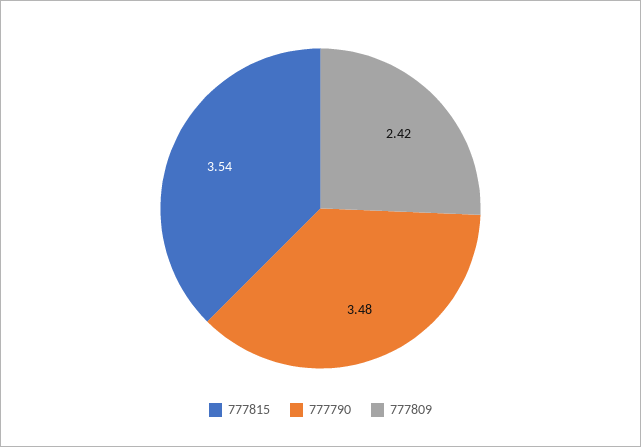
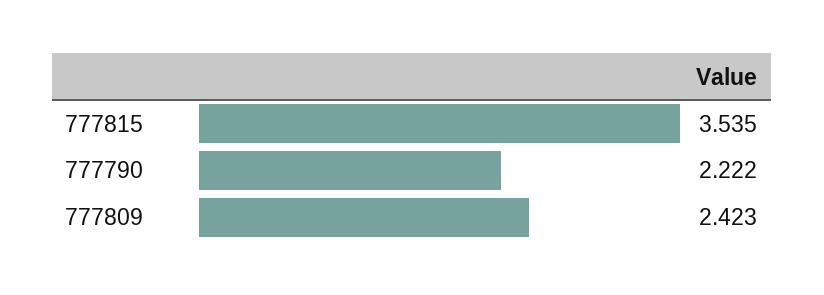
  {
    "777815": 3.535,
-   "777790": 3.48,
+   "777790": 2.222,
    "777809": 2.423
  }

